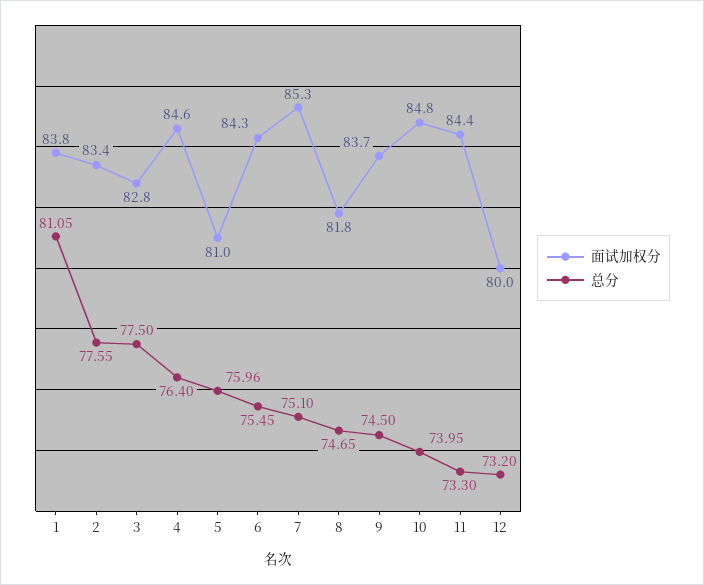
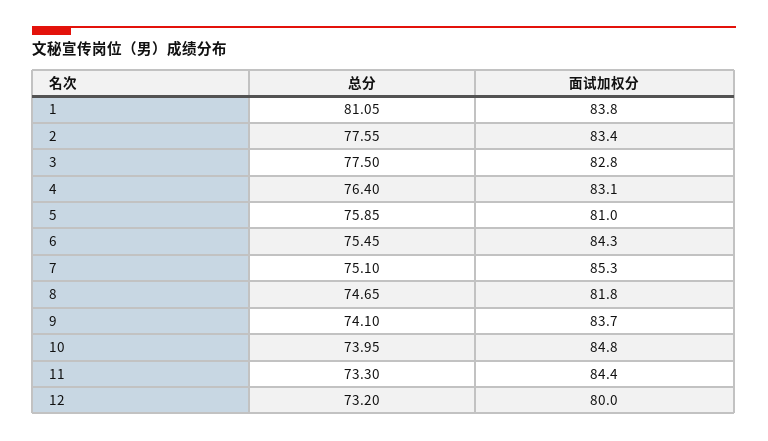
  {
    "面试加权分": {
      "1": 83.8,
      "2": 83.4,
      "3": 82.8,
-     "4": 84.6,
+     "4": 83.1,
      "5": 81,
      "6": 84.3,
      "7": 85.3,
      "8": 81.8,
      "9": 83.7,
      "10": 84.8,
      "11": 84.4,
      "12": 80
    },
    "总分": {
      "1": 81.05,
      "2": 77.55,
      "3": 77.5,
      "4": 76.4,
-     "5": 75.96,
+     "5": 75.85,
      "6": 75.45,
      "7": 75.1,
      "8": 74.65,
-     "9": 74.5,
+     "9": 74.1,
      "10": 73.95,
      "11": 73.3,
      "12": 73.2
    }
  }

